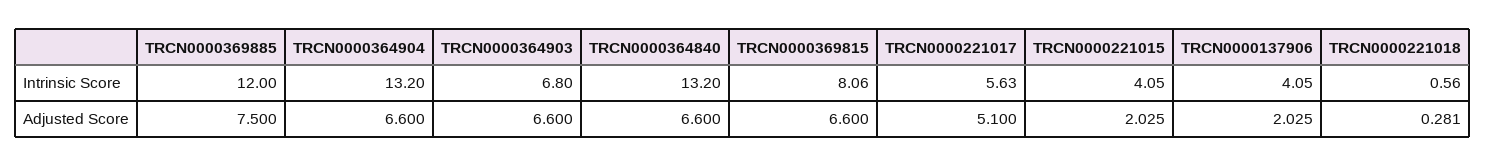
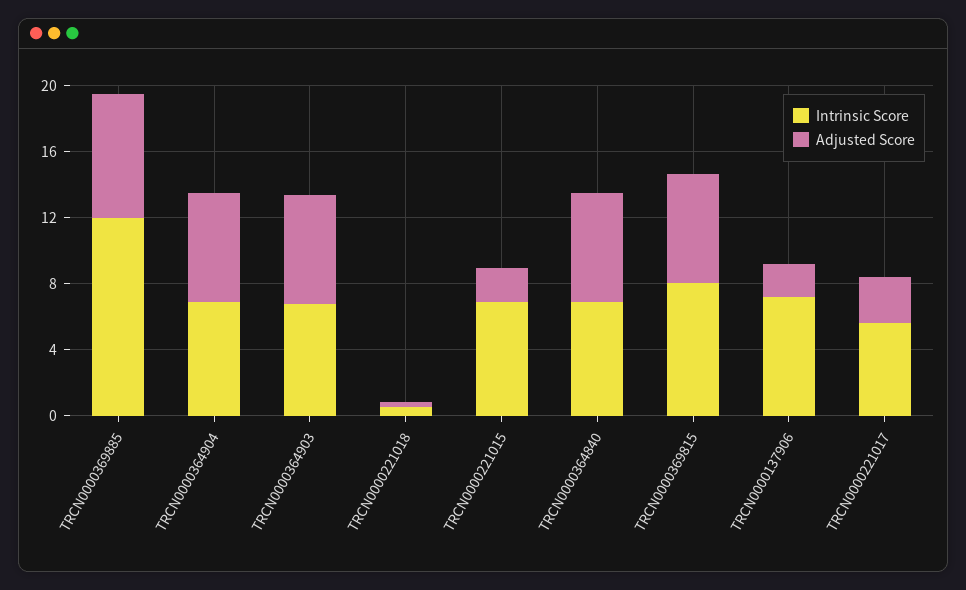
  {
    "Intrinsic Score": {
      "TRCN0000369885": 12,
-     "TRCN0000364904": 13.2,
+     "TRCN0000364904": 7,
      "TRCN0000364903": 6.8,
-     "TRCN0000364840": 13.2,
+     "TRCN0000364840": 7,
      "TRCN0000369815": 8.06,
      "TRCN0000221017": 5.63,
-     "TRCN0000221015": 4.05,
+     "TRCN0000221015": 7,
-     "TRCN0000137906": 4.05,
+     "TRCN0000137906": 7,
      "TRCN0000221018": 0.56
    },
    "Adjusted Score": {
      "TRCN0000369885": 7.5,
      "TRCN0000364904": 6.6,
      "TRCN0000364903": 6.6,
      "TRCN0000364840": 6.6,
      "TRCN0000369815": 6.6,
-     "TRCN0000221017": 5.1,
+     "TRCN0000221017": 3,
      "TRCN0000221015": 2.025,
      "TRCN0000137906": 2.025,
      "TRCN0000221018": 0.281
    }
  }

